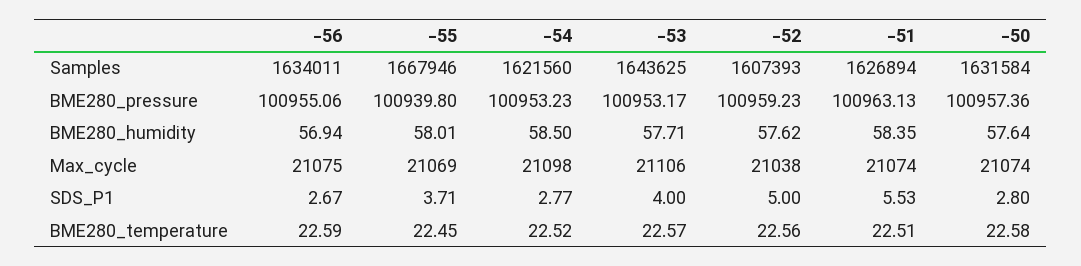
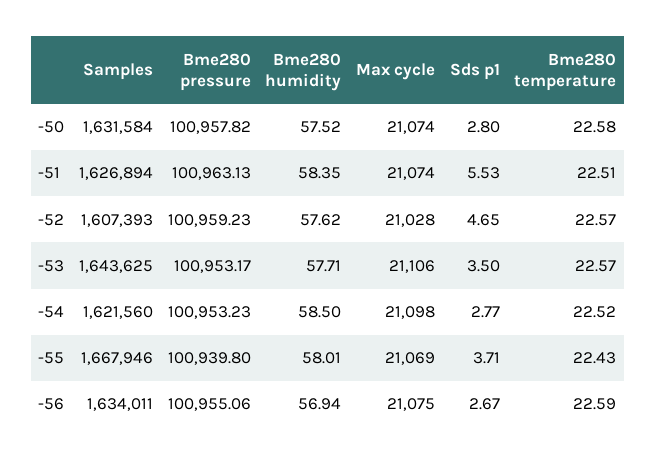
  {
    "-56": {
      "Samples": 1634011,
      "BME280_pressure": 100955.06,
      "BME280_humidity": 56.94,
      "Max_cycle": 21075,
      "SDS_P1": 2.67,
      "BME280_temperature": 22.59
    },
    "-55": {
      "Samples": 1667946,
      "BME280_pressure": 100939.8,
      "BME280_humidity": 58.01,
      "Max_cycle": 21069,
      "SDS_P1": 3.71,
-     "BME280_temperature": 22.45
+     "BME280_temperature": 22.43
    },
    "-54": {
      "Samples": 1621560,
      "BME280_pressure": 100953.23,
      "BME280_humidity": 58.5,
      "Max_cycle": 21098,
      "SDS_P1": 2.77,
      "BME280_temperature": 22.52
    },
    "-53": {
      "Samples": 1643625,
      "BME280_pressure": 100953.17,
      "BME280_humidity": 57.71,
      "Max_cycle": 21106,
-     "SDS_P1": 4,
+     "SDS_P1": 3.5,
      "BME280_temperature": 22.57
    },
    "-52": {
      "Samples": 1607393,
      "BME280_pressure": 100959.23,
      "BME280_humidity": 57.62,
-     "Max_cycle": 21038,
+     "Max_cycle": 21028,
-     "SDS_P1": 5,
+     "SDS_P1": 4.65,
-     "BME280_temperature": 22.56
+     "BME280_temperature": 22.57
    },
    "-51": {
      "Samples": 1626894,
      "BME280_pressure": 100963.13,
      "BME280_humidity": 58.35,
      "Max_cycle": 21074,
      "SDS_P1": 5.53,
      "BME280_temperature": 22.51
    },
    "-50": {
      "Samples": 1631584,
-     "BME280_pressure": 100957.36,
+     "BME280_pressure": 100957.82,
-     "BME280_humidity": 57.64,
+     "BME280_humidity": 57.52,
      "Max_cycle": 21074,
      "SDS_P1": 2.8,
      "BME280_temperature": 22.58
    }
  }

